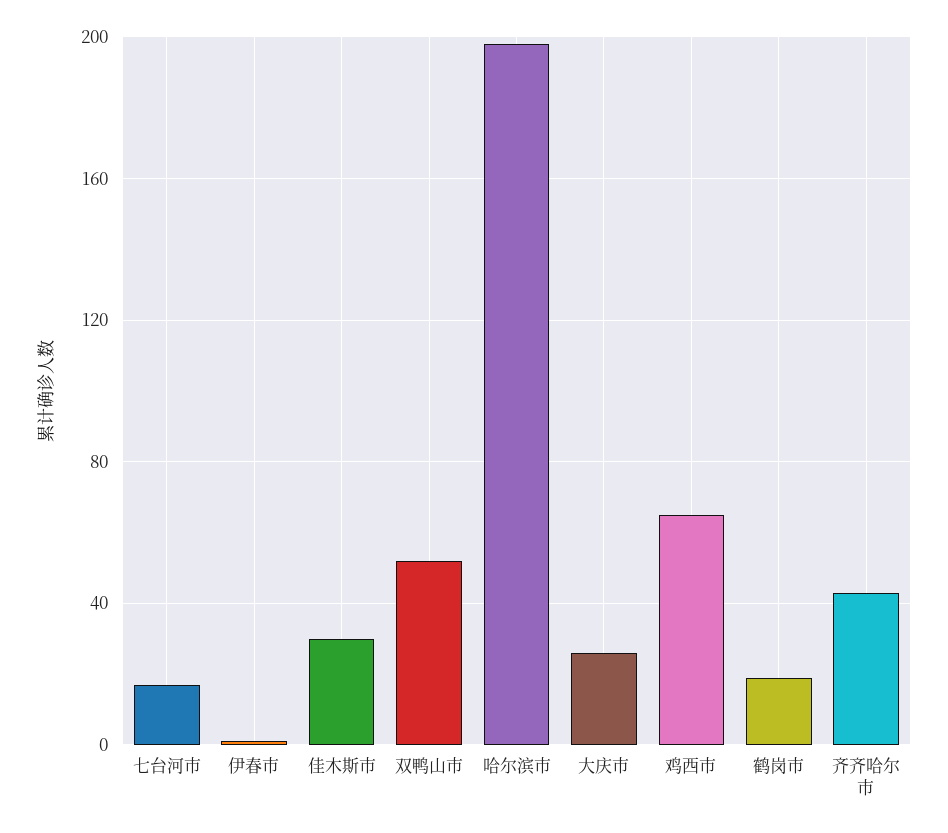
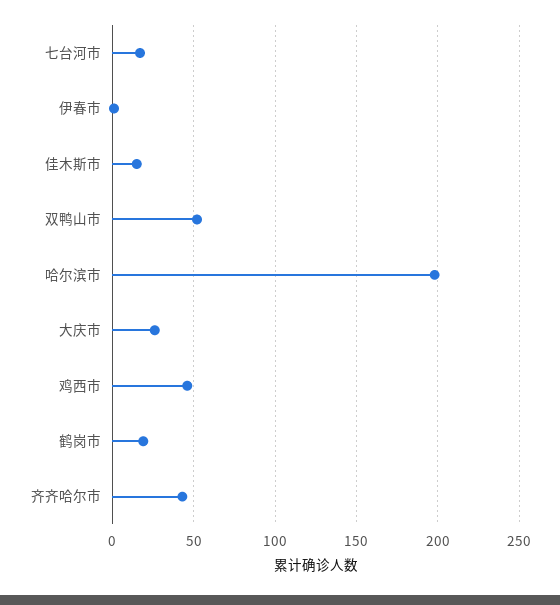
  {
    "七台河市": 15,
    "伊春市": 0,
-   "佳木斯市": 30,
+   "佳木斯市": 15,
    "双鸭山市": 50,
    "哈尔滨市": 200,
    "大庆市": 25,
-   "鸡西市": 65,
+   "鸡西市": 45,
    "鹤岗市": 20,
    "齐齐哈尔市": 45
  }

